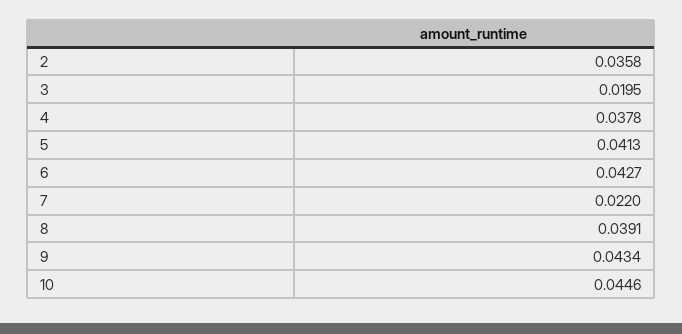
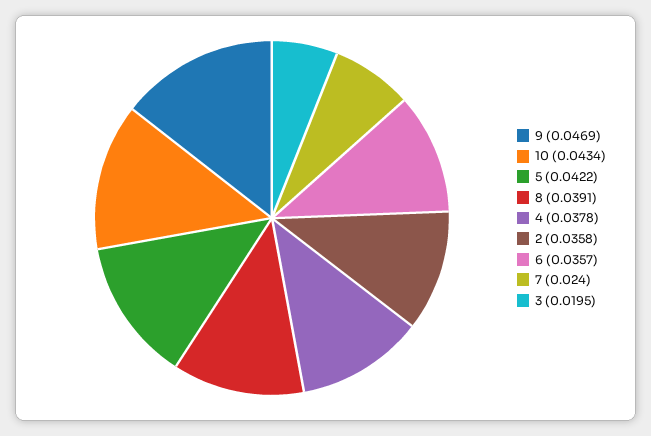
  {
    "2": 0.0358,
    "3": 0.0195,
    "4": 0.0378,
-   "5": 0.0413,
+   "5": 0.0422,
-   "6": 0.0427,
+   "6": 0.0357,
-   "7": 0.022,
+   "7": 0.024,
    "8": 0.0391,
-   "9": 0.0434,
+   "9": 0.0469,
-   "10": 0.0446
+   "10": 0.0434
  }

